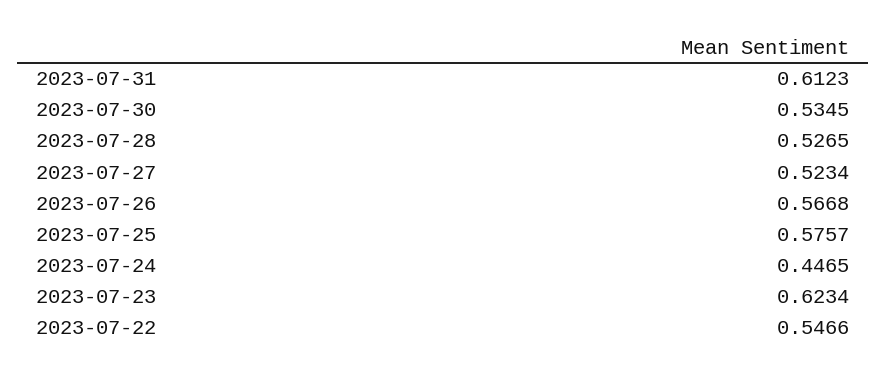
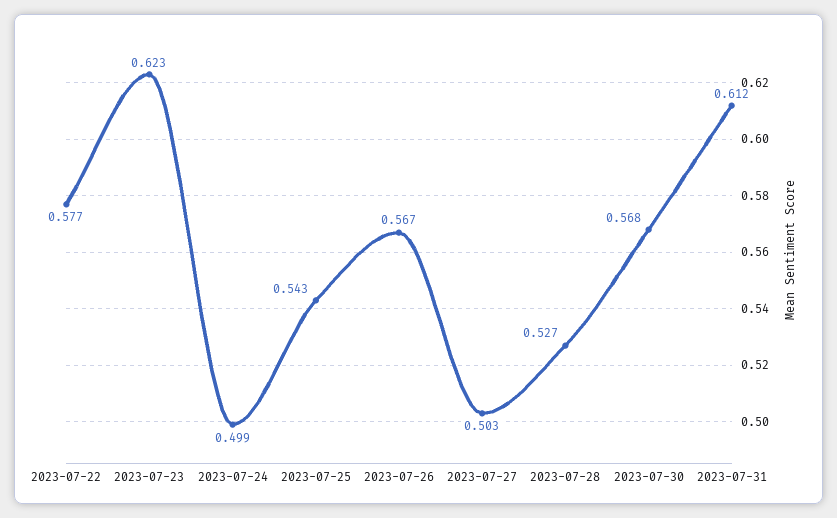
  {
    "2023-07-31": 0.6123,
-   "2023-07-30": 0.5345,
+   "2023-07-30": 0.568,
    "2023-07-28": 0.5265,
-   "2023-07-27": 0.5234,
+   "2023-07-27": 0.503,
    "2023-07-26": 0.5668,
-   "2023-07-25": 0.5757,
+   "2023-07-25": 0.543,
-   "2023-07-24": 0.4465,
+   "2023-07-24": 0.499,
    "2023-07-23": 0.6234,
-   "2023-07-22": 0.5466
+   "2023-07-22": 0.577
  }

